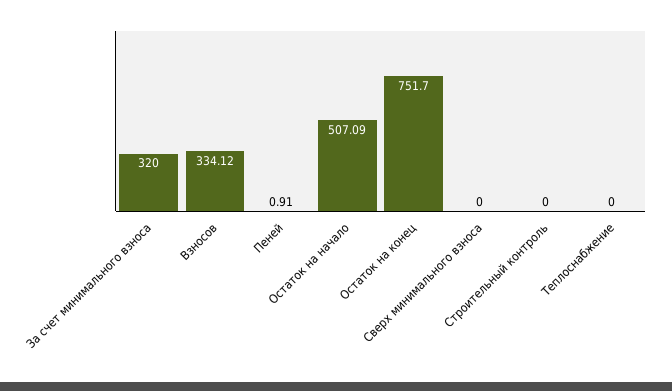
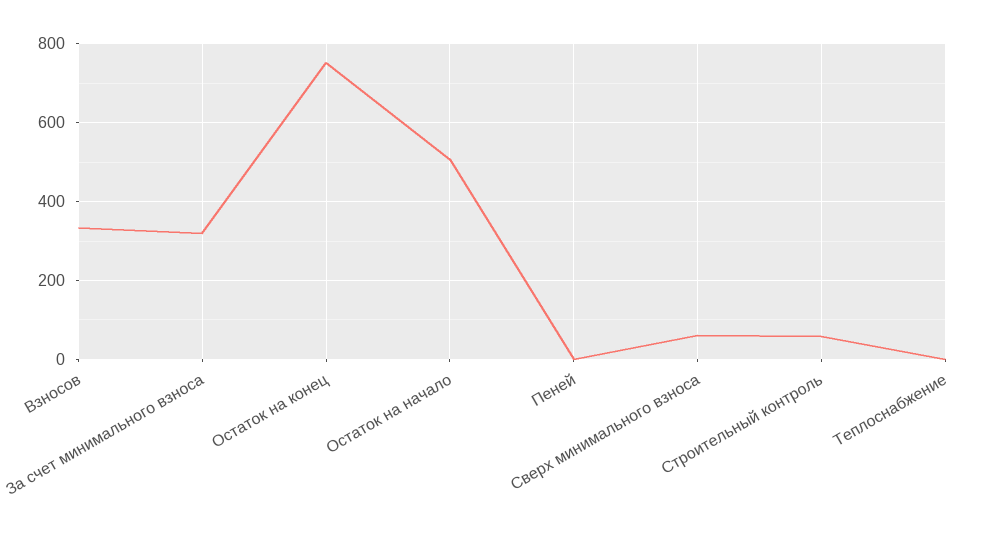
  {
    "За счет минимального взноса": 320,
    "Взносов": 334.12,
    "Пеней": 0.91,
    "Остаток на начало": 507.09,
    "Остаток на конец": 751.7,
-   "Сверх минимального взноса": 0,
+   "Сверх минимального взноса": 60,
-   "Строительный контроль": 0,
+   "Строительный контроль": 60,
    "Теплоснабжение": 0
  }

